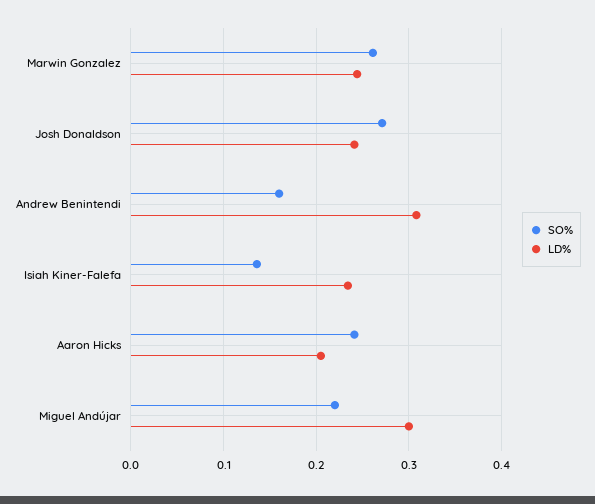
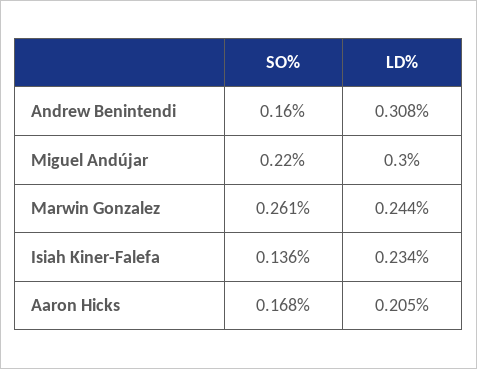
  {
    "SO%": {
      "Marwin Gonzalez": 0.261,
-     "Josh Donaldson": 0.27,
      "Andrew Benintendi": 0.16,
      "Isiah Kiner-Falefa": 0.136,
-     "Aaron Hicks": 0.24,
+     "Aaron Hicks": 0.168,
      "Miguel Andújar": 0.22
    },
    "LD%": {
      "Marwin Gonzalez": 0.244,
-     "Josh Donaldson": 0.24,
      "Andrew Benintendi": 0.308,
      "Isiah Kiner-Falefa": 0.234,
      "Aaron Hicks": 0.205,
      "Miguel Andújar": 0.3
    }
  }

